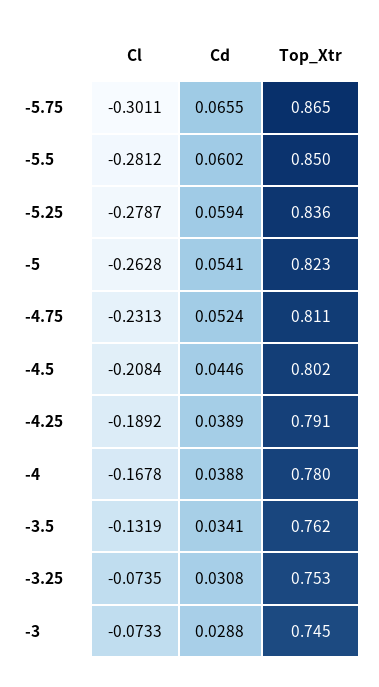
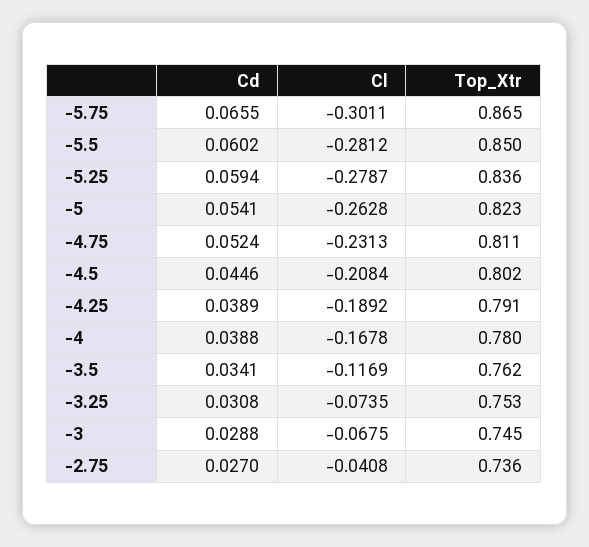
  {
    "Cl": {
      "-5.75": -0.3011,
      "-5.5": -0.2812,
      "-5.25": -0.2787,
      "-5": -0.2628,
      "-4.75": -0.2313,
      "-4.5": -0.2084,
      "-4.25": -0.1892,
      "-4": -0.1678,
-     "-3.5": -0.1319,
+     "-3.5": -0.1169,
      "-3.25": -0.0735,
-     "-3": -0.0733
+     "-3": -0.0675,
+     "-2.75": -0.0408
    },
    "Cd": {
      "-5.75": 0.0655,
      "-5.5": 0.0602,
      "-5.25": 0.0594,
      "-5": 0.0541,
      "-4.75": 0.0524,
      "-4.5": 0.0446,
      "-4.25": 0.0389,
      "-4": 0.0388,
      "-3.5": 0.0341,
      "-3.25": 0.0308,
-     "-3": 0.0288
+     "-3": 0.0288,
+     "-2.75": 0.027
    },
    "Top_Xtr": {
      "-5.75": 0.865,
      "-5.5": 0.85,
      "-5.25": 0.836,
      "-5": 0.823,
      "-4.75": 0.811,
      "-4.5": 0.802,
      "-4.25": 0.791,
      "-4": 0.78,
      "-3.5": 0.762,
      "-3.25": 0.753,
-     "-3": 0.745
+     "-3": 0.745,
+     "-2.75": 0.736
    }
  }

